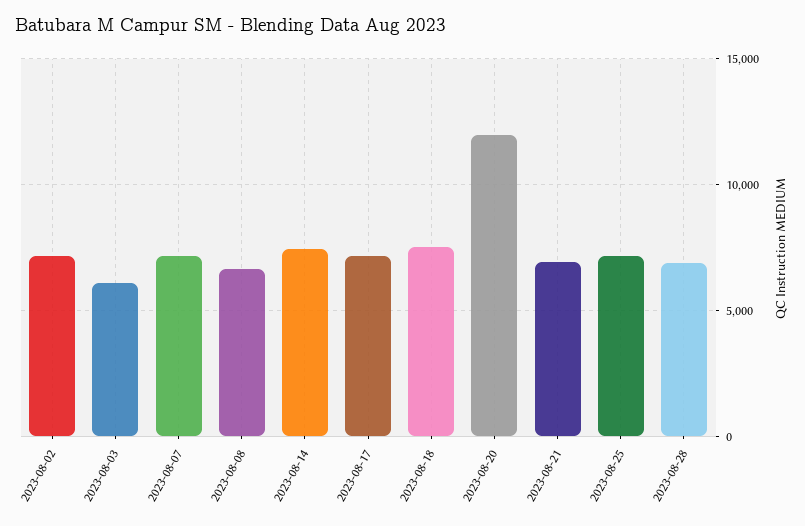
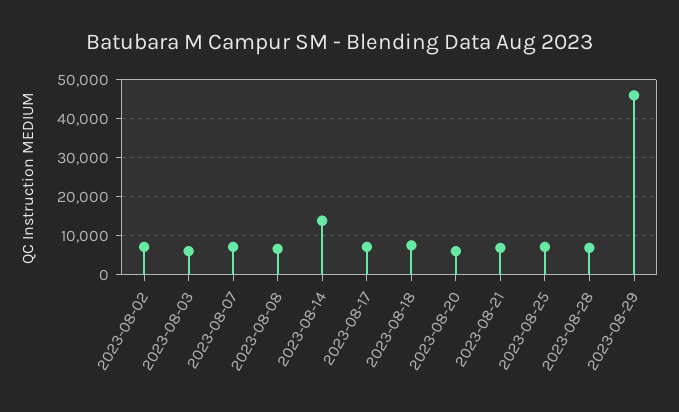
  {
    "2023-08-02": 7000,
    "2023-08-03": 6000,
    "2023-08-07": 7000,
    "2023-08-08": 6500,
-   "2023-08-14": 7500,
+   "2023-08-14": 14000,
    "2023-08-17": 7000,
    "2023-08-18": 7500,
-   "2023-08-20": 12000,
+   "2023-08-20": 6000,
    "2023-08-21": 7000,
    "2023-08-25": 7000,
-   "2023-08-28": 7000
+   "2023-08-28": 7000,
+   "2023-08-29": 46000
  }

